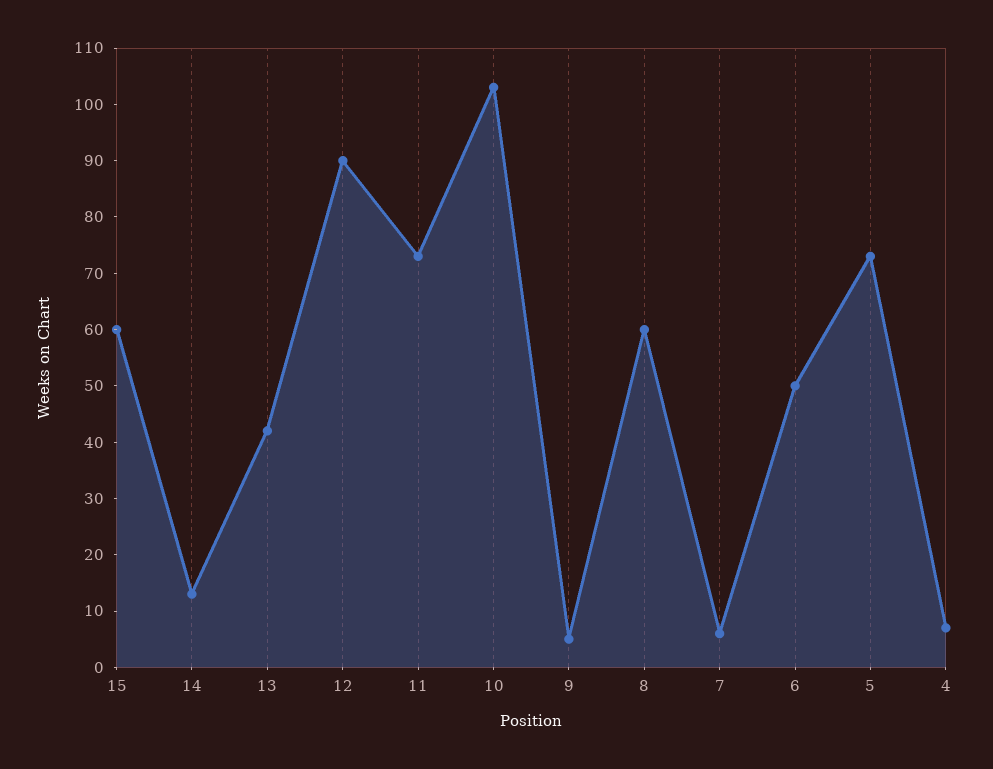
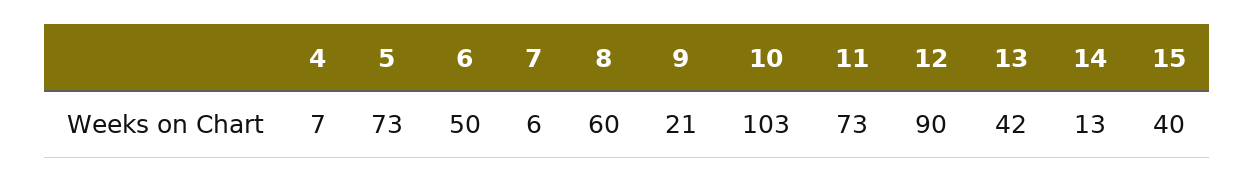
  {
-   "15": 60,
+   "15": 40,
    "14": 13,
    "13": 42,
    "12": 90,
    "11": 73,
    "10": 103,
-   "9": 5,
+   "9": 21,
    "8": 60,
    "7": 6,
    "6": 50,
    "5": 73,
    "4": 7
  }

